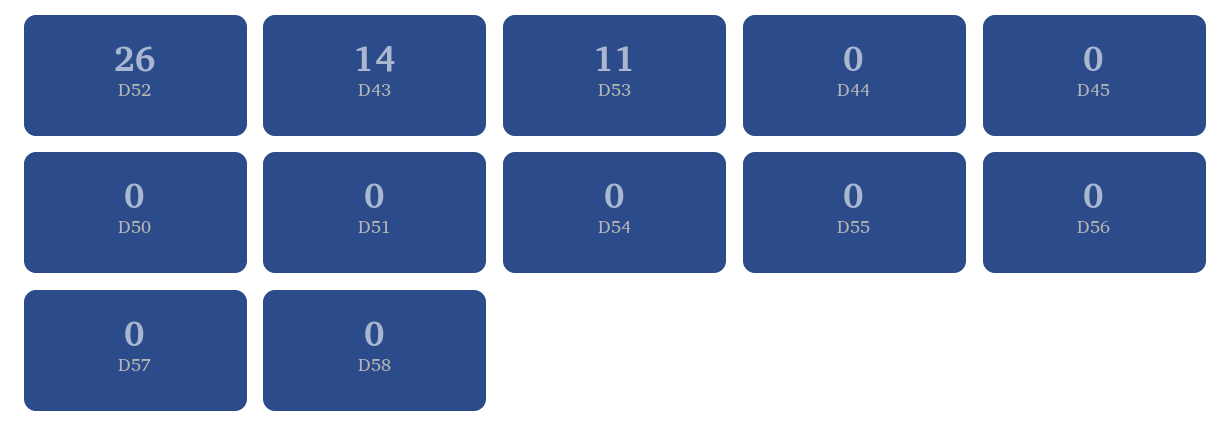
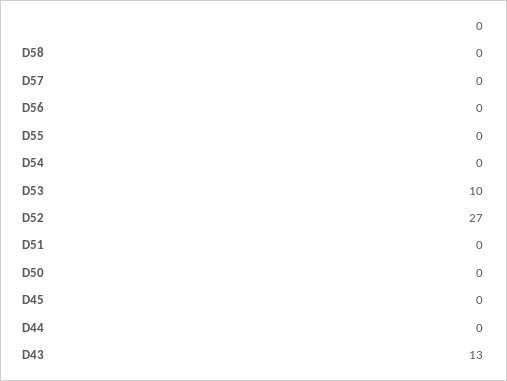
  {
-   "D52": 26,
+   "D52": 27,
-   "D43": 14,
+   "D43": 13,
-   "D53": 11,
+   "D53": 10,
    "D44": 0,
    "D45": 0,
    "D50": 0,
    "D51": 0,
    "D54": 0,
    "D55": 0,
    "D56": 0,
    "D57": 0,
    "D58": 0
  }

